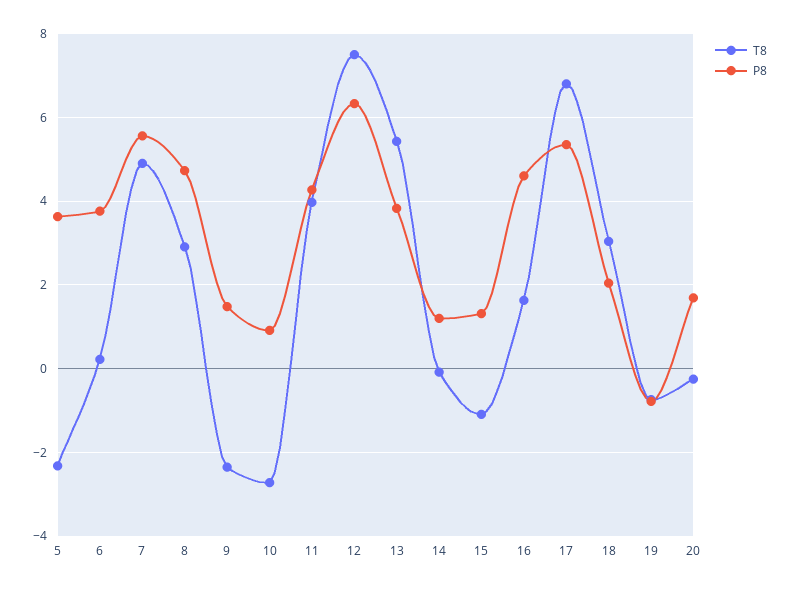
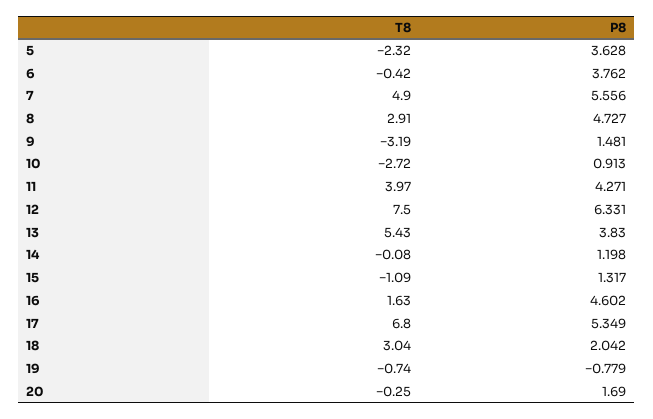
  {
    "T8": {
      "5": -2.32,
-     "6": 0.2,
+     "6": -0.42,
      "7": 4.9,
      "8": 2.91,
-     "9": -2.4,
+     "9": -3.19,
      "10": -2.72,
      "11": 3.97,
      "12": 7.5,
      "13": 5.43,
      "14": -0.08,
      "15": -1.09,
      "16": 1.63,
      "17": 6.8,
      "18": 3.04,
      "19": -0.74,
      "20": -0.25
    },
    "P8": {
      "5": 3.628,
      "6": 3.762,
      "7": 5.556,
      "8": 4.727,
      "9": 1.481,
      "10": 0.913,
      "11": 4.271,
      "12": 6.331,
      "13": 3.83,
      "14": 1.198,
      "15": 1.317,
      "16": 4.602,
      "17": 5.349,
      "18": 2.042,
      "19": -0.779,
      "20": 1.69
    }
  }

